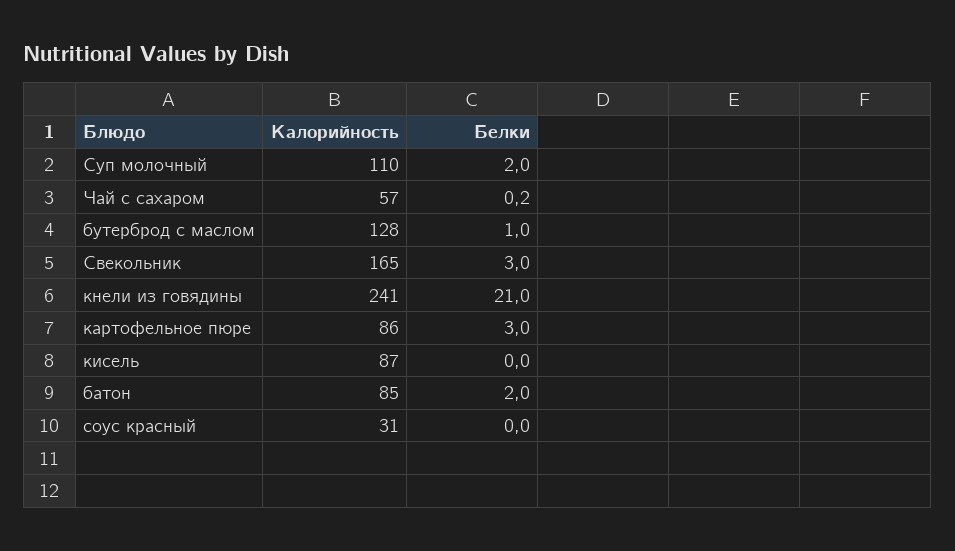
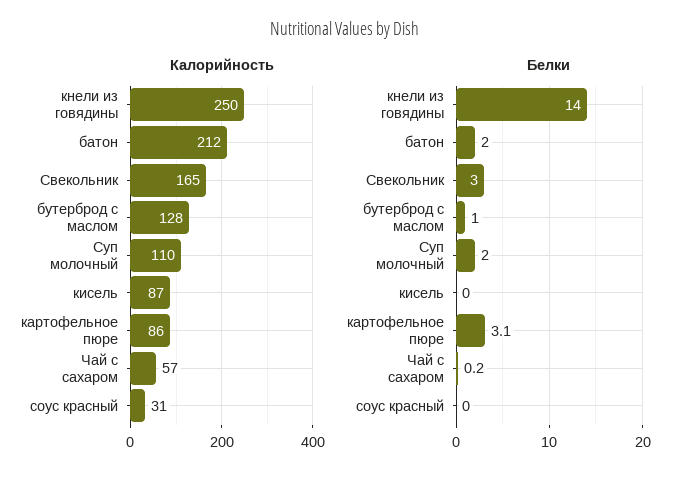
  {
    "Калорийность": {
      "Суп молочный": 110,
      "Чай с сахаром": 57,
      "бутерброд с маслом": 128,
      "Свекольник": 165,
-     "кнели из говядины": 241,
+     "кнели из говядины": 250,
      "картофельное пюре": 86,
      "кисель": 87,
-     "батон": 85,
+     "батон": 212,
      "соус красный": 31
    },
    "Белки": {
      "Суп молочный": 2,
      "Чай с сахаром": 0.2,
      "бутерброд с маслом": 1,
      "Свекольник": 3,
-     "кнели из говядины": 21,
+     "кнели из говядины": 14,
-     "картофельное пюре": 3,
+     "картофельное пюре": 3.1,
      "кисель": 0,
      "батон": 2,
      "соус красный": 0
    }
  }

